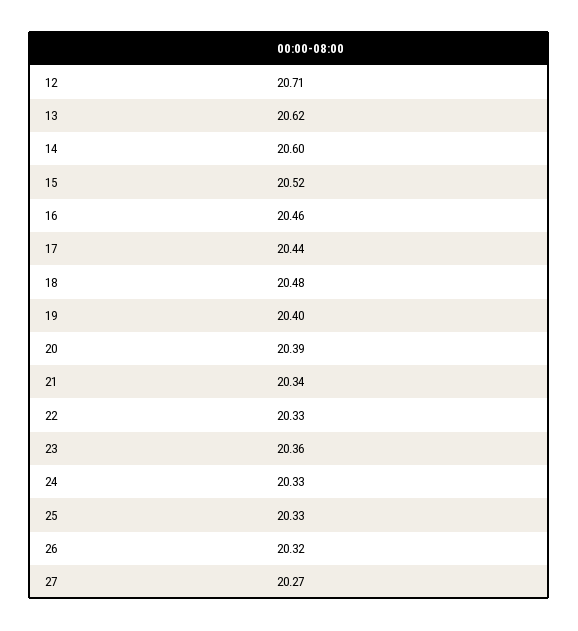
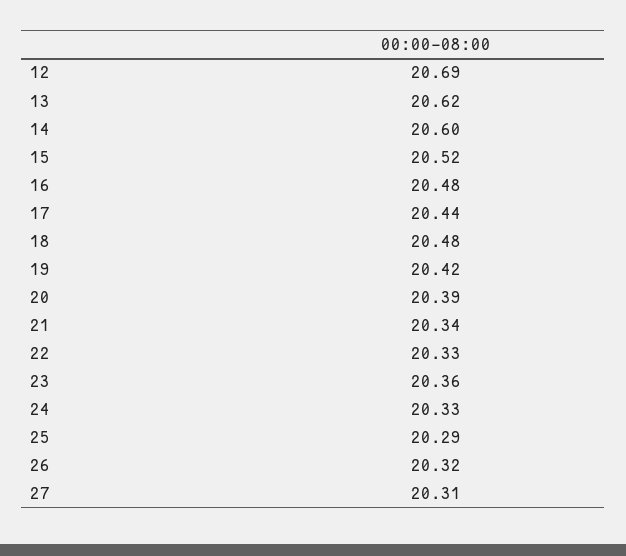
  {
-   "12": 20.71,
+   "12": 20.69,
    "13": 20.62,
    "14": 20.6,
    "15": 20.52,
-   "16": 20.46,
+   "16": 20.48,
    "17": 20.44,
    "18": 20.48,
-   "19": 20.4,
+   "19": 20.42,
    "20": 20.39,
    "21": 20.34,
    "22": 20.33,
    "23": 20.36,
    "24": 20.33,
-   "25": 20.33,
+   "25": 20.29,
    "26": 20.32,
-   "27": 20.27
+   "27": 20.31
  }

